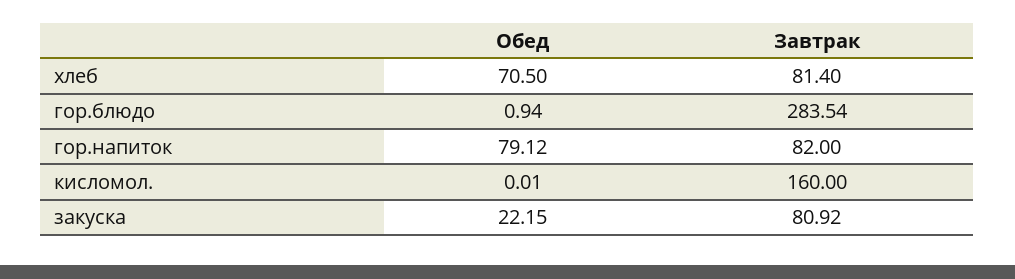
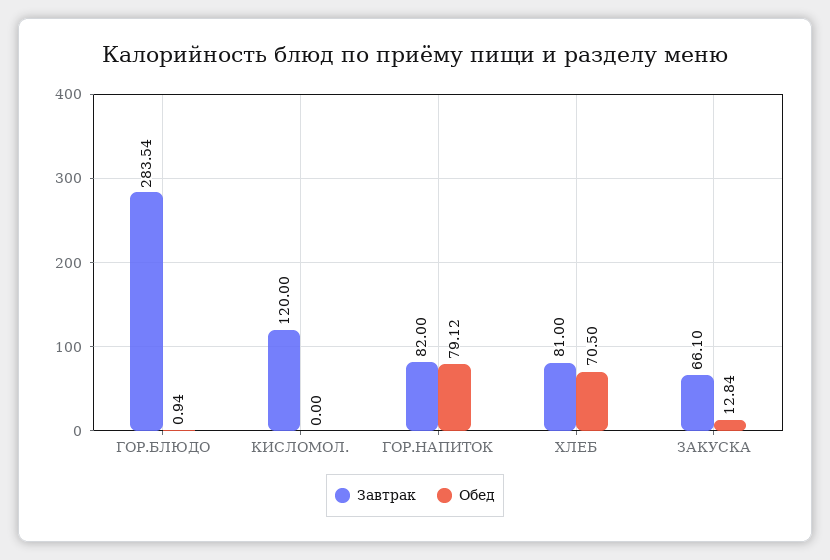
  {
    "Обед": {
      "хлеб": 70.5,
      "гор.блюдо": 0.94,
      "гор.напиток": 79.12,
-     "кисломол.": 0.01,
+     "кисломол.": 0,
-     "закуска": 22.15
+     "закуска": 12.84
    },
    "Завтрак": {
-     "хлеб": 81.4,
+     "хлеб": 81,
      "гор.блюдо": 283.54,
      "гор.напиток": 82,
-     "кисломол.": 160,
+     "кисломол.": 120,
-     "закуска": 80.92
+     "закуска": 66.1
    }
  }

